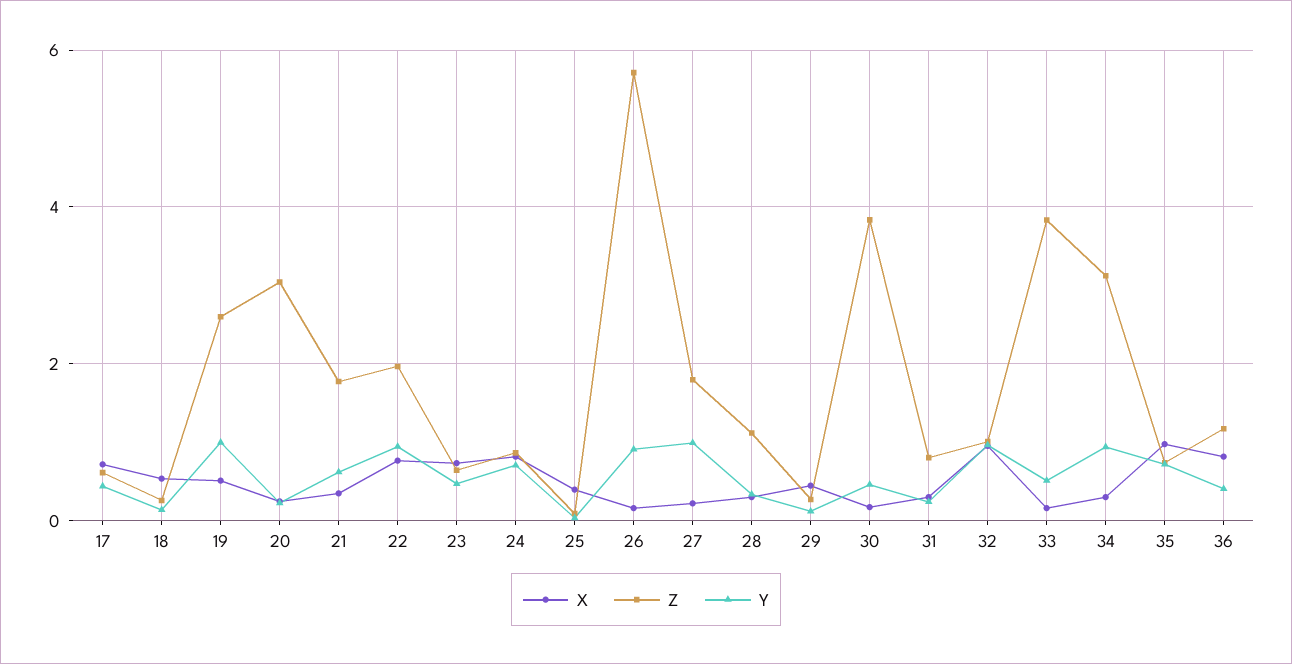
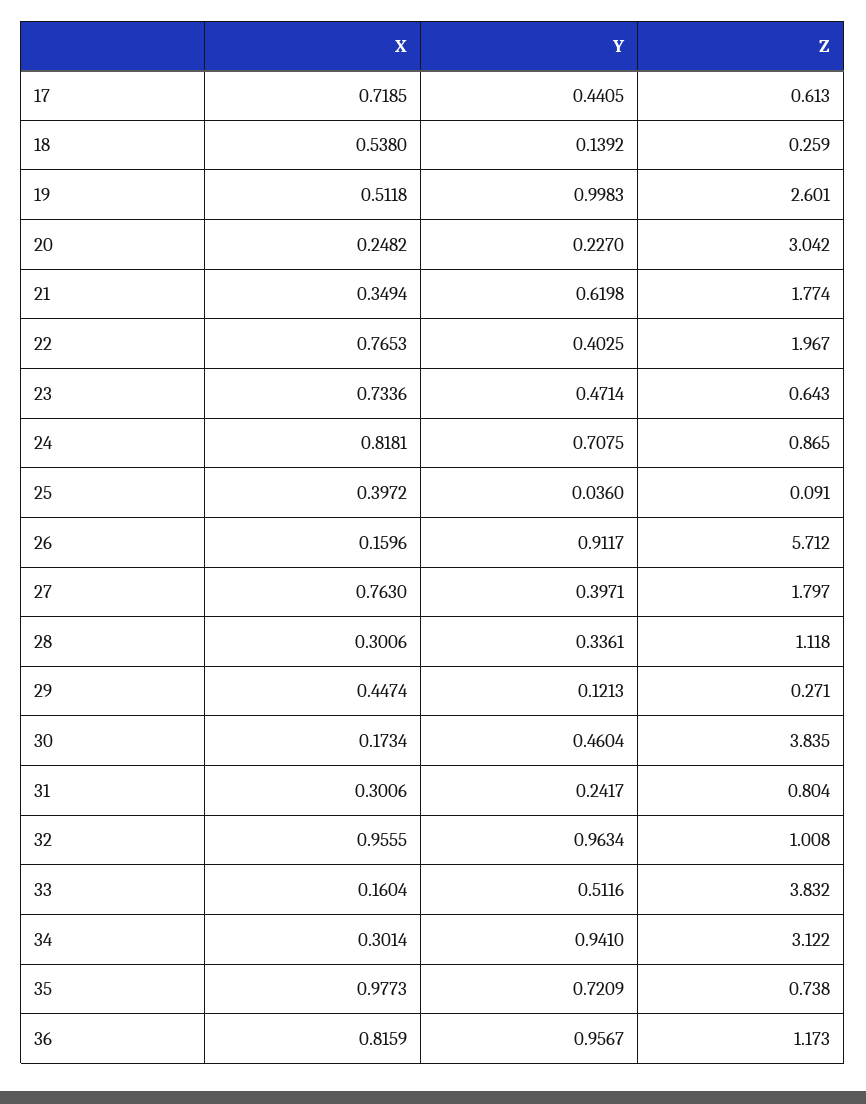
  {
    "X": {
      "17": 0.7185,
      "18": 0.538,
      "19": 0.5118,
      "20": 0.2482,
      "21": 0.3494,
      "22": 0.7653,
      "23": 0.7336,
      "24": 0.8181,
      "25": 0.3972,
      "26": 0.1596,
-     "27": 0.2,
+     "27": 0.763,
      "28": 0.3006,
      "29": 0.4474,
      "30": 0.1734,
      "31": 0.3006,
      "32": 0.9555,
      "33": 0.1604,
      "34": 0.3014,
      "35": 0.9773,
      "36": 0.8159
    },
    "Z": {
      "17": 0.613,
      "18": 0.259,
      "19": 2.601,
      "20": 3.042,
      "21": 1.774,
      "22": 1.967,
      "23": 0.643,
      "24": 0.865,
      "25": 0.091,
      "26": 5.712,
      "27": 1.797,
      "28": 1.118,
      "29": 0.271,
      "30": 3.835,
      "31": 0.804,
      "32": 1.008,
      "33": 3.832,
      "34": 3.122,
      "35": 0.738,
      "36": 1.173
    },
    "Y": {
      "17": 0.4405,
      "18": 0.1392,
      "19": 0.9983,
      "20": 0.227,
      "21": 0.6198,
-     "22": 1,
+     "22": 0.4025,
      "23": 0.4714,
      "24": 0.7075,
      "25": 0.036,
      "26": 0.9117,
-     "27": 1,
+     "27": 0.3971,
      "28": 0.3361,
      "29": 0.1213,
      "30": 0.4604,
      "31": 0.2417,
      "32": 0.9634,
      "33": 0.5116,
      "34": 0.941,
      "35": 0.7209,
-     "36": 0.4
+     "36": 0.9567
    }
  }

